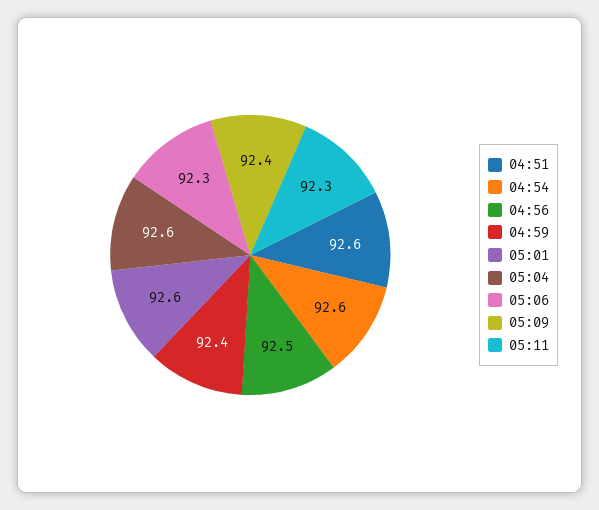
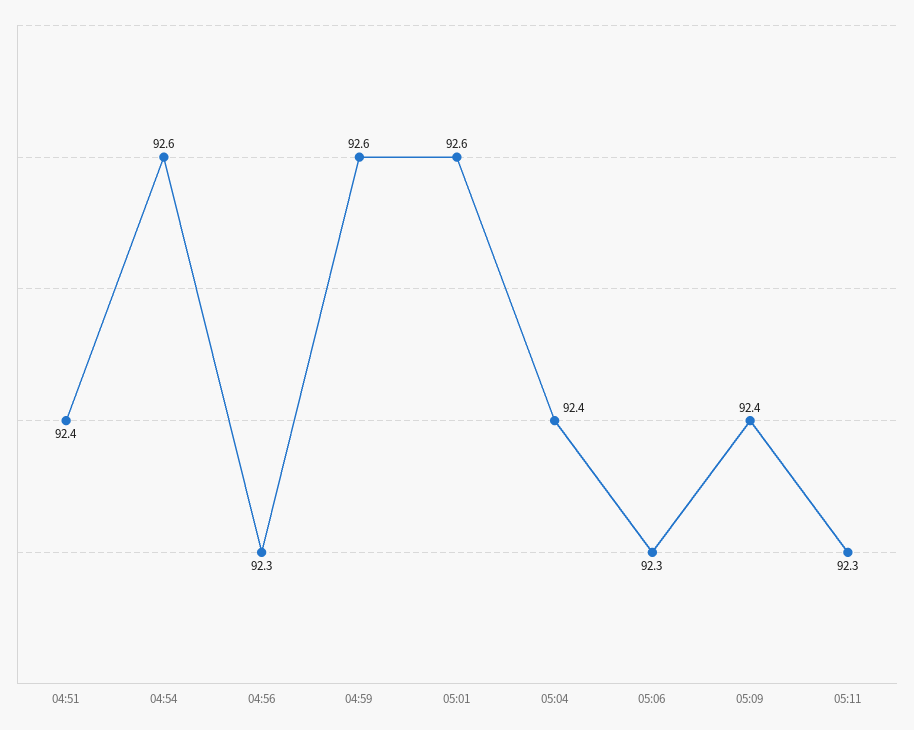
  {
-   "04:51": 92.6,
+   "04:51": 92.4,
    "04:54": 92.6,
-   "04:56": 92.5,
+   "04:56": 92.3,
-   "04:59": 92.4,
+   "04:59": 92.6,
    "05:01": 92.6,
-   "05:04": 92.6,
+   "05:04": 92.4,
    "05:06": 92.3,
    "05:09": 92.4,
    "05:11": 92.3
  }

